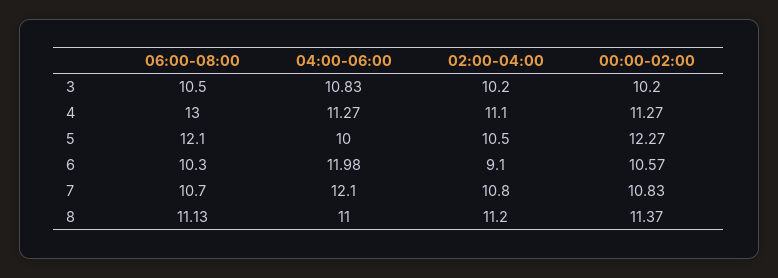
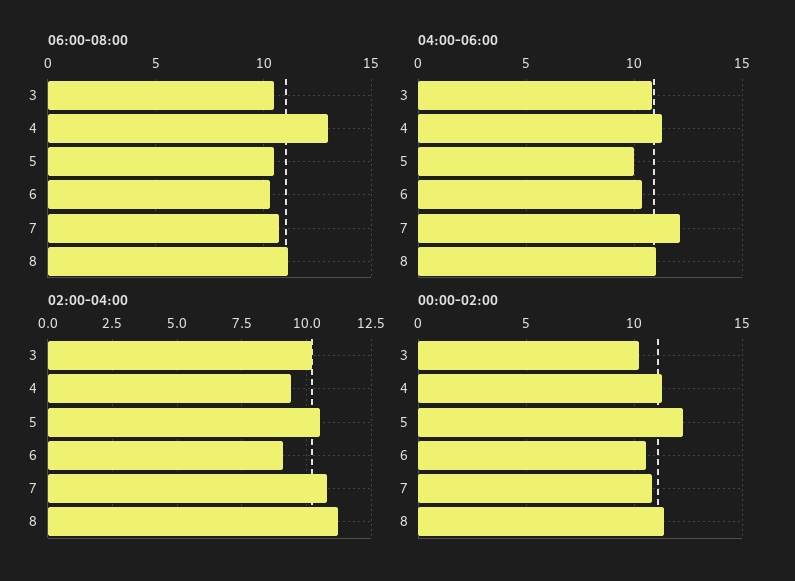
  {
    "06:00-08:00": {
      "3": 10.5,
      "4": 13,
-     "5": 12.1,
+     "5": 10.5,
      "6": 10.3,
      "7": 10.7,
      "8": 11.13
    },
    "04:00-06:00": {
      "3": 10.83,
      "4": 11.27,
      "5": 10,
-     "6": 11.98,
+     "6": 10.5,
      "7": 12.1,
      "8": 11
    },
    "02:00-04:00": {
      "3": 10.2,
-     "4": 11.1,
+     "4": 9.5,
      "5": 10.5,
      "6": 9.1,
      "7": 10.8,
      "8": 11.2
    },
    "00:00-02:00": {
      "3": 10.2,
      "4": 11.27,
      "5": 12.27,
      "6": 10.57,
      "7": 10.83,
      "8": 11.37
    }
  }

